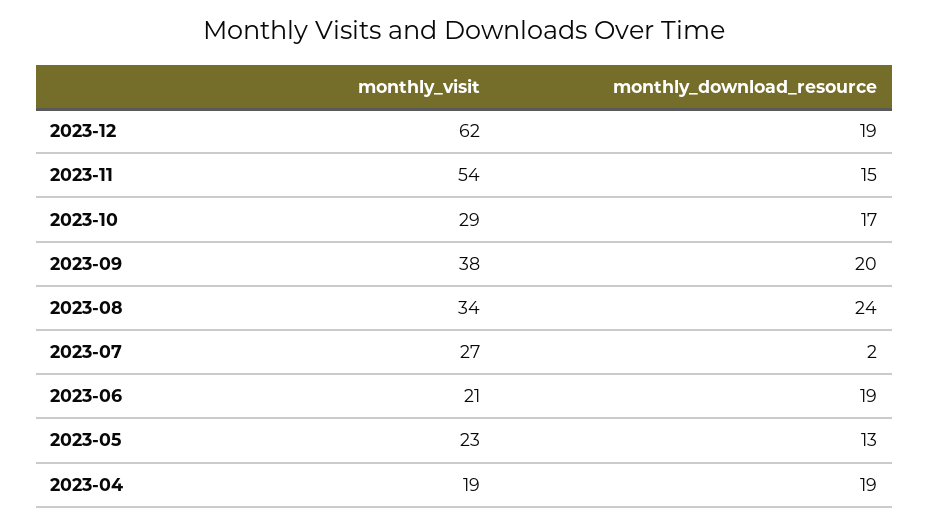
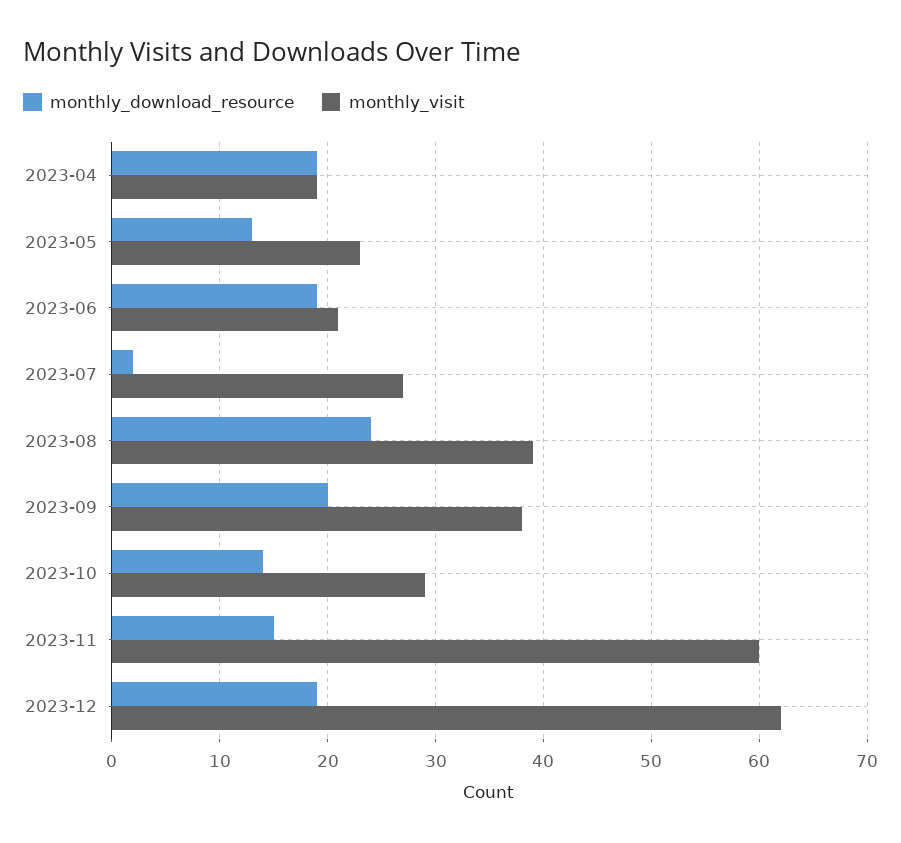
  {
    "monthly_visit": {
      "2023-12": 62,
-     "2023-11": 54,
+     "2023-11": 60,
      "2023-10": 29,
      "2023-09": 38,
-     "2023-08": 34,
+     "2023-08": 39,
      "2023-07": 27,
      "2023-06": 21,
      "2023-05": 23,
      "2023-04": 19
    },
    "monthly_download_resource": {
      "2023-12": 19,
      "2023-11": 15,
-     "2023-10": 17,
+     "2023-10": 14,
      "2023-09": 20,
      "2023-08": 24,
      "2023-07": 2,
      "2023-06": 19,
      "2023-05": 13,
      "2023-04": 19
    }
  }

